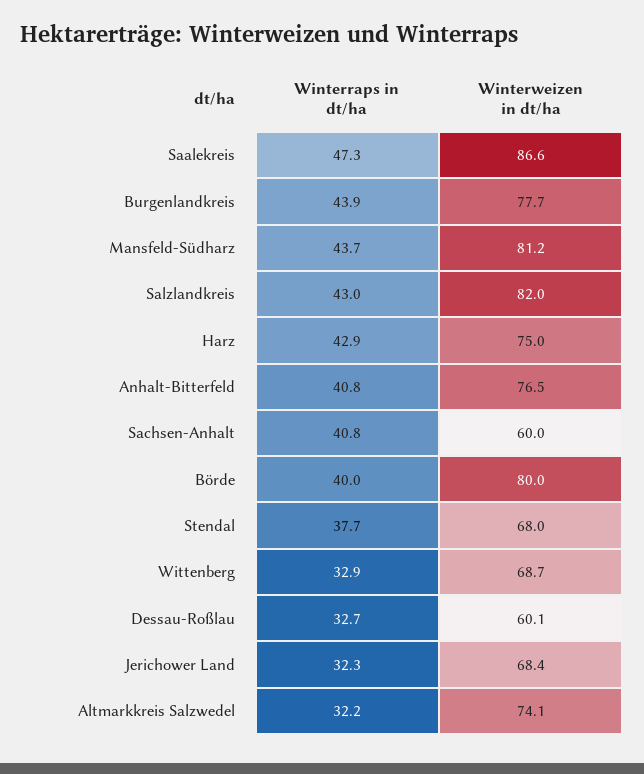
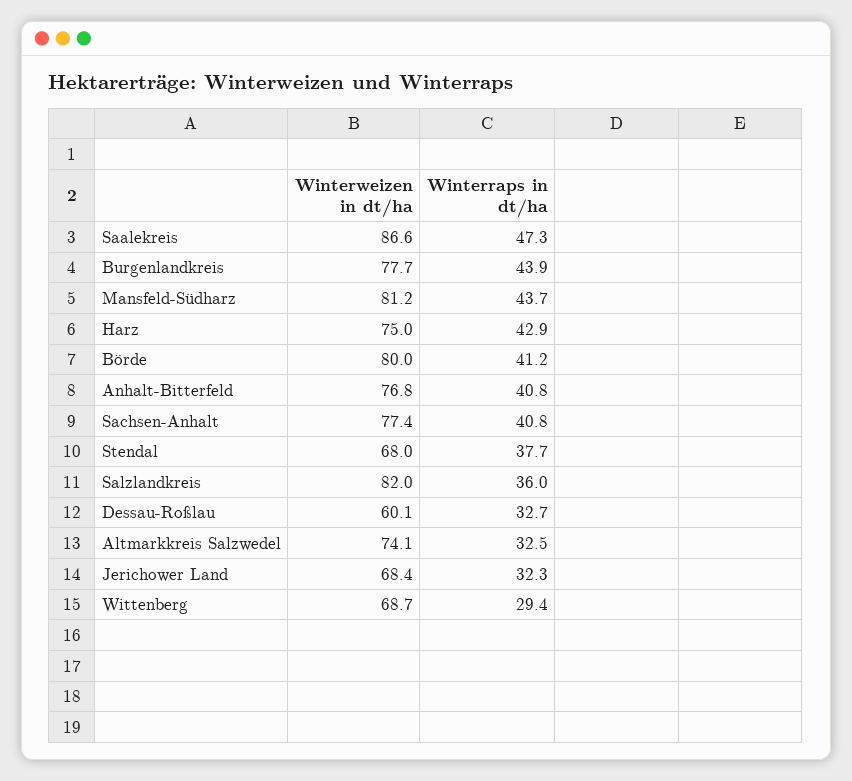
  {
    "Winterraps in dt/ha": {
      "Saalekreis": 47.3,
      "Burgenlandkreis": 43.9,
      "Mansfeld-Südharz": 43.7,
-     "Salzlandkreis": 43,
+     "Salzlandkreis": 36,
      "Harz": 42.9,
      "Anhalt-Bitterfeld": 40.8,
      "Sachsen-Anhalt": 40.8,
-     "Börde": 40,
+     "Börde": 41.2,
      "Stendal": 37.7,
-     "Wittenberg": 32.9,
+     "Wittenberg": 29.4,
      "Dessau-Roßlau": 32.7,
      "Jerichower Land": 32.3,
-     "Altmarkkreis Salzwedel": 32.2
+     "Altmarkkreis Salzwedel": 32.5
    },
    "Winterweizen in dt/ha": {
      "Saalekreis": 86.6,
      "Burgenlandkreis": 77.7,
      "Mansfeld-Südharz": 81.2,
      "Salzlandkreis": 82,
      "Harz": 75,
-     "Anhalt-Bitterfeld": 76.5,
+     "Anhalt-Bitterfeld": 76.8,
-     "Sachsen-Anhalt": 60,
+     "Sachsen-Anhalt": 77.4,
      "Börde": 80,
      "Stendal": 68,
      "Wittenberg": 68.7,
      "Dessau-Roßlau": 60.1,
      "Jerichower Land": 68.4,
      "Altmarkkreis Salzwedel": 74.1
    }
  }

